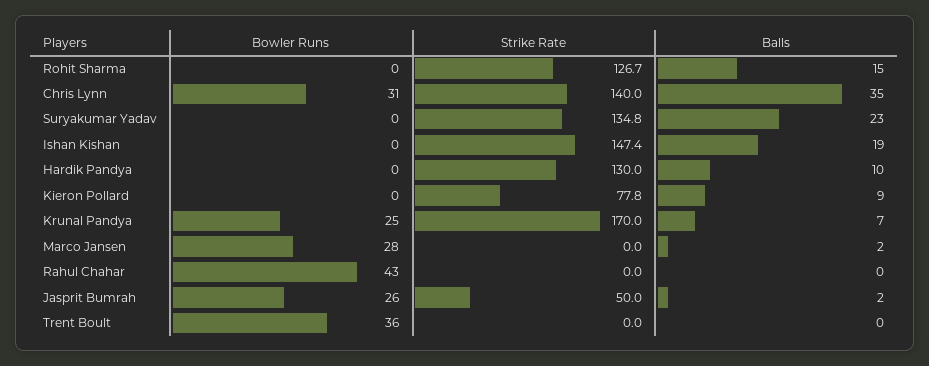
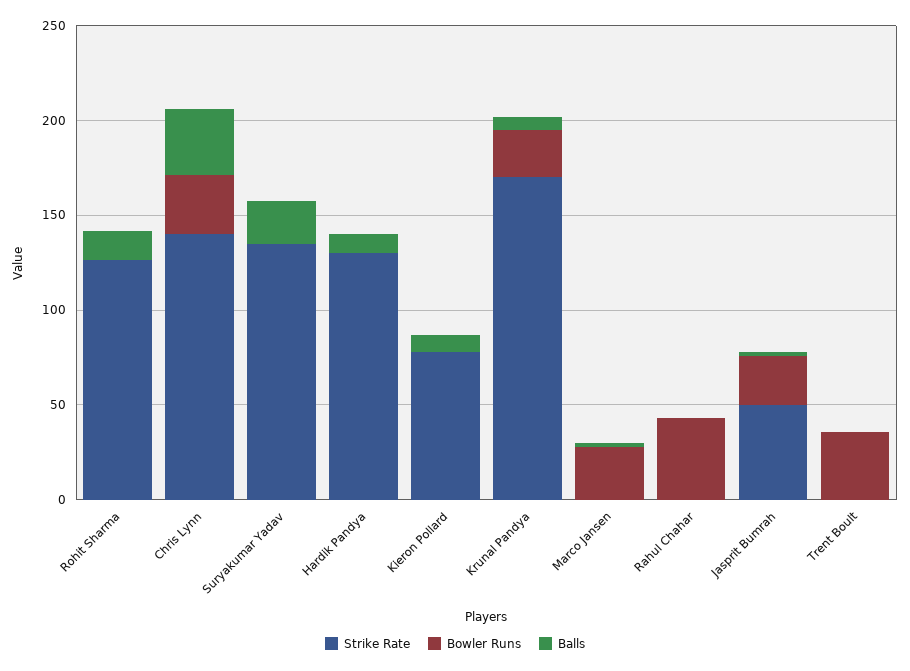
  {
    "Bowler Runs": {
      "Rohit Sharma": 0,
      "Chris Lynn": 31,
      "Suryakumar Yadav": 0,
-     "Ishan Kishan": 0,
      "Hardik Pandya": 0,
      "Kieron Pollard": 0,
      "Krunal Pandya": 25,
      "Marco Jansen": 28,
      "Rahul Chahar": 43,
      "Jasprit Bumrah": 26,
      "Trent Boult": 36
    },
    "Strike Rate": {
      "Rohit Sharma": 126.7,
      "Chris Lynn": 140,
      "Suryakumar Yadav": 134.8,
-     "Ishan Kishan": 147.4,
      "Hardik Pandya": 130,
      "Kieron Pollard": 77.8,
      "Krunal Pandya": 170,
      "Marco Jansen": 0,
      "Rahul Chahar": 0,
      "Jasprit Bumrah": 50,
      "Trent Boult": 0
    },
    "Balls": {
      "Rohit Sharma": 15,
      "Chris Lynn": 35,
      "Suryakumar Yadav": 23,
-     "Ishan Kishan": 19,
      "Hardik Pandya": 10,
      "Kieron Pollard": 9,
      "Krunal Pandya": 7,
      "Marco Jansen": 2,
      "Rahul Chahar": 0,
      "Jasprit Bumrah": 2,
      "Trent Boult": 0
    }
  }

